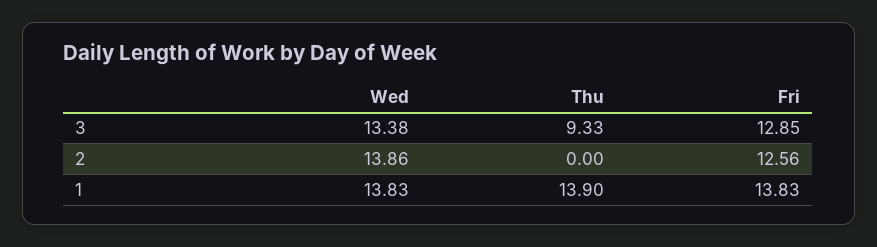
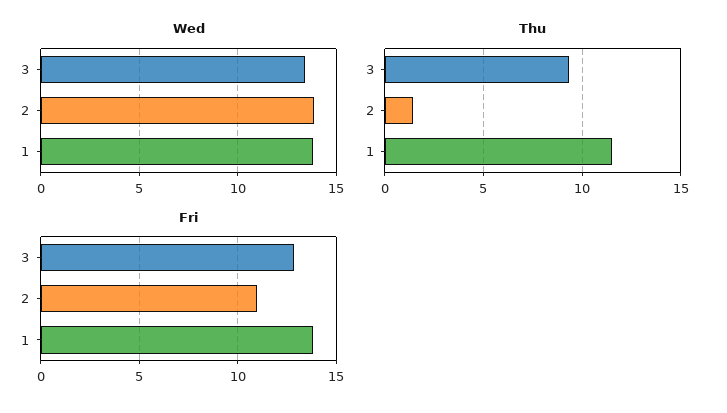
  {
    "Wed": {
      "3": 13.38,
      "2": 13.86,
      "1": 13.83
    },
    "Thu": {
      "3": 9.33,
-     "2": 0,
+     "2": 1.5,
-     "1": 13.9
+     "1": 11.5
    },
    "Fri": {
      "3": 12.85,
-     "2": 12.56,
+     "2": 11,
      "1": 13.83
    }
  }

